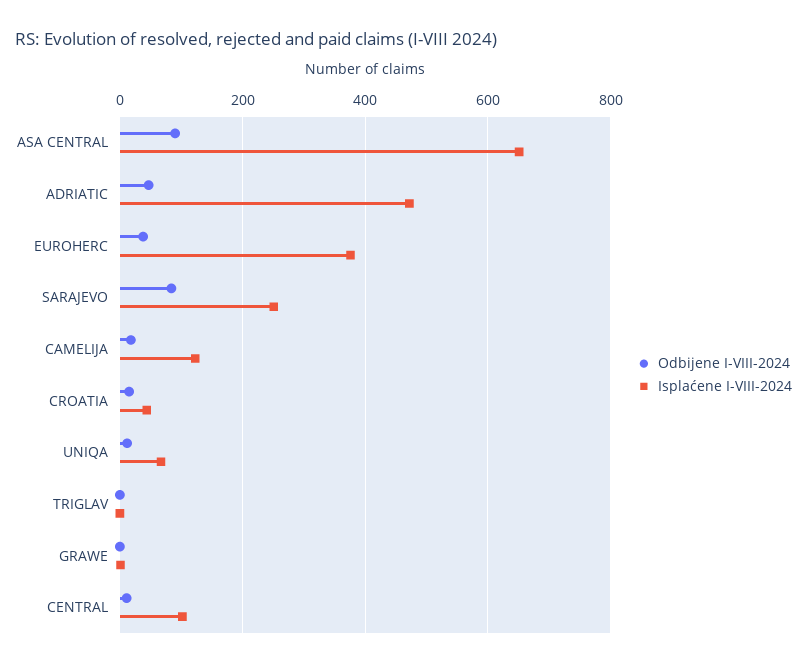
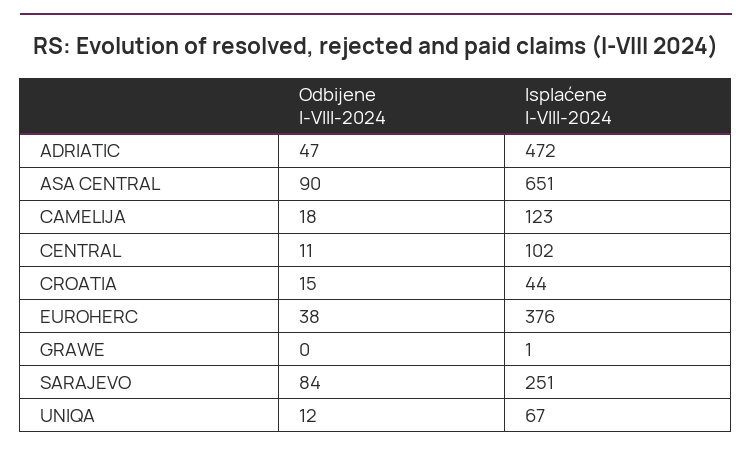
  {
    "Odbijene I-VIII-2024": {
      "ASA CENTRAL": 90,
      "ADRIATIC": 47,
      "EUROHERC": 38,
      "SARAJEVO": 84,
      "CAMELIJA": 18,
      "CROATIA": 15,
      "UNIQA": 12,
-     "TRIGLAV": 0,
      "GRAWE": 0,
      "CENTRAL": 11
    },
    "Isplaćene I-VIII-2024": {
      "ASA CENTRAL": 651,
      "ADRIATIC": 472,
      "EUROHERC": 376,
      "SARAJEVO": 251,
      "CAMELIJA": 123,
      "CROATIA": 44,
      "UNIQA": 67,
-     "TRIGLAV": 0,
      "GRAWE": 1,
      "CENTRAL": 102
    }
  }

